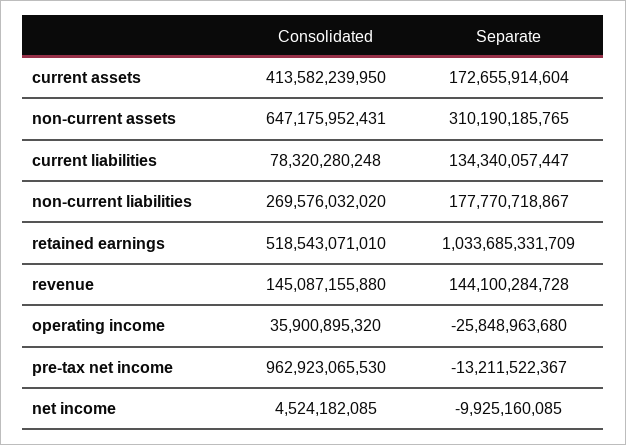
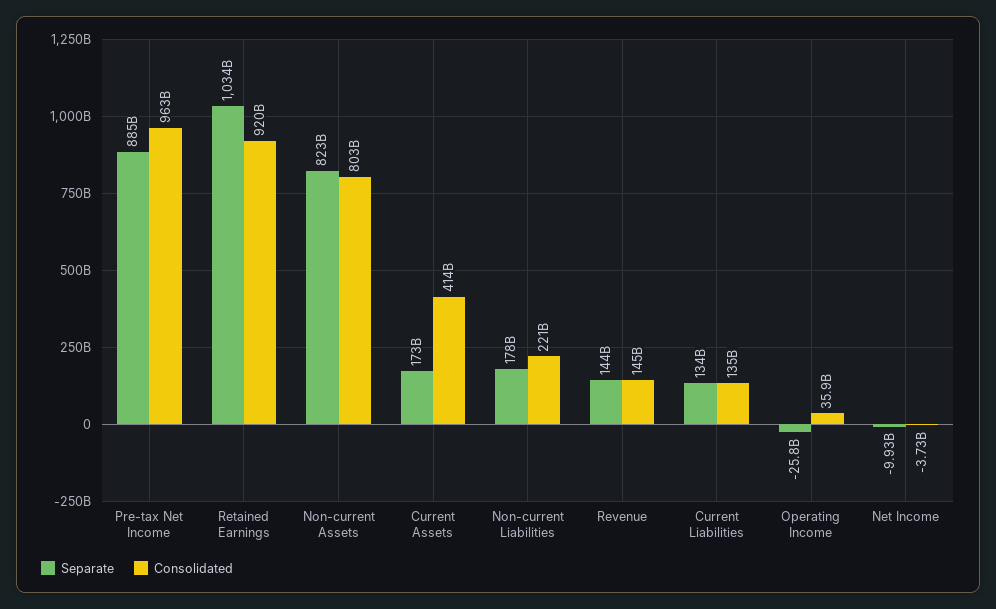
  {
    "Consolidated": {
      "current assets": 413582239950,
-     "non-current assets": 647175952431,
+     "non-current assets": 803000000000,
-     "current liabilities": 78320280248,
+     "current liabilities": 135000000000,
-     "non-current liabilities": 269576032020,
+     "non-current liabilities": 221000000000,
-     "retained earnings": 518543071010,
+     "retained earnings": 920000000000,
      "revenue": 145087155880,
      "operating income": 35900895320,
      "pre-tax net income": 962923065530,
-     "net income": 4524182085
+     "net income": -3730000000
    },
    "Separate": {
      "current assets": 172655914604,
-     "non-current assets": 310190185765,
+     "non-current assets": 823000000000,
      "current liabilities": 134340057447,
      "non-current liabilities": 177770718867,
      "retained earnings": 1033685331709,
      "revenue": 144100284728,
      "operating income": -25848963680,
-     "pre-tax net income": -13211522367,
+     "pre-tax net income": 885000000000,
      "net income": -9925160085
    }
  }

